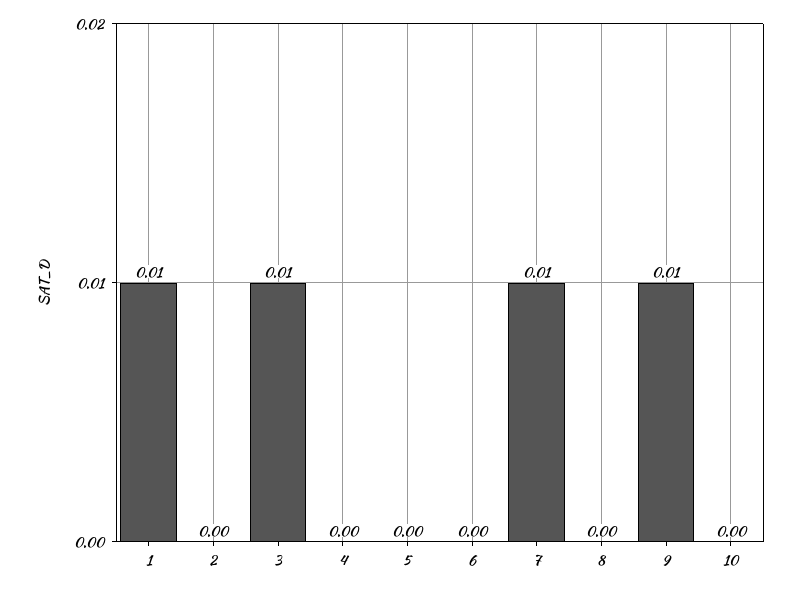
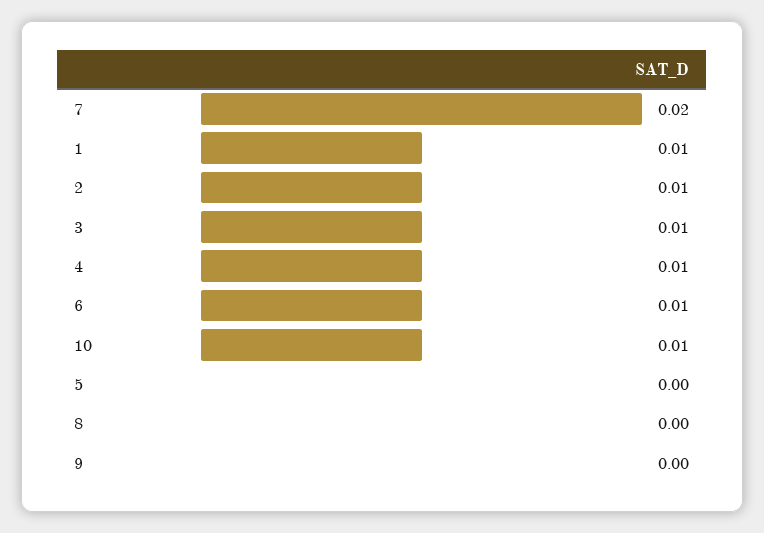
  {
    "1": 0.01,
-   "2": 0,
+   "2": 0.01,
    "3": 0.01,
-   "4": 0,
+   "4": 0.01,
    "5": 0,
-   "6": 0,
+   "6": 0.01,
-   "7": 0.01,
+   "7": 0.02,
    "8": 0,
-   "9": 0.01,
+   "9": 0,
-   "10": 0
+   "10": 0.01
  }

